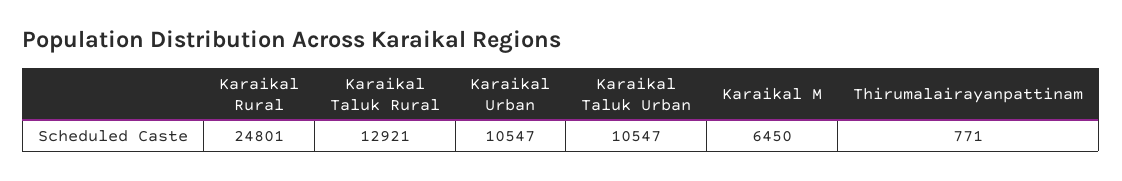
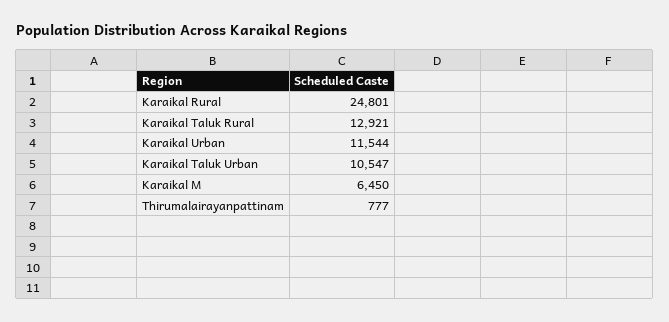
  {
    "Karaikal Rural": 24801,
    "Karaikal Taluk Rural": 12921,
-   "Karaikal Urban": 10547,
+   "Karaikal Urban": 11544,
    "Karaikal Taluk Urban": 10547,
    "Karaikal M": 6450,
-   "Thirumalairayanpattinam": 771
+   "Thirumalairayanpattinam": 777
  }

